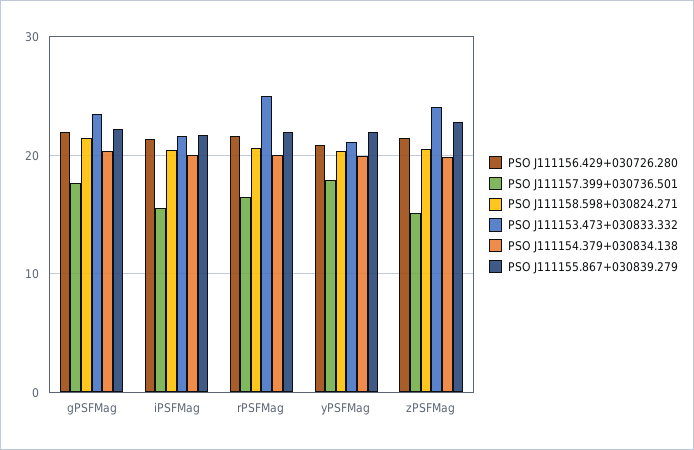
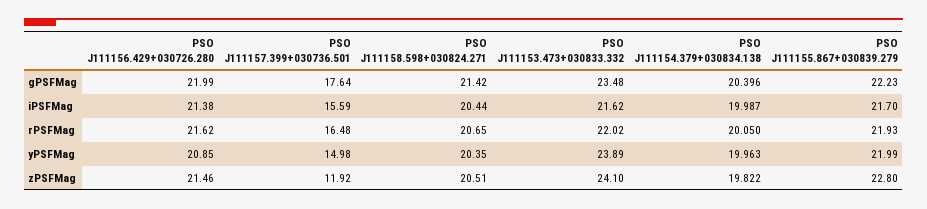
  {
    "PSO J111156.429+030726.280": {
      "gPSFMag": 21.99,
      "iPSFMag": 21.38,
      "rPSFMag": 21.62,
      "yPSFMag": 20.85,
      "zPSFMag": 21.46
    },
    "PSO J111157.399+030736.501": {
      "gPSFMag": 17.64,
      "iPSFMag": 15.59,
      "rPSFMag": 16.48,
-     "yPSFMag": 18,
+     "yPSFMag": 14.98,
-     "zPSFMag": 15
+     "zPSFMag": 11.92
    },
    "PSO J111158.598+030824.271": {
      "gPSFMag": 21.42,
      "iPSFMag": 20.44,
      "rPSFMag": 20.65,
      "yPSFMag": 20.35,
      "zPSFMag": 20.51
    },
    "PSO J111153.473+030833.332": {
      "gPSFMag": 23.48,
      "iPSFMag": 21.62,
-     "rPSFMag": 25,
+     "rPSFMag": 22.02,
-     "yPSFMag": 21,
+     "yPSFMag": 23.89,
      "zPSFMag": 24.1
    },
    "PSO J111154.379+030834.138": {
      "gPSFMag": 20.396,
      "iPSFMag": 19.987,
      "rPSFMag": 20.05,
      "yPSFMag": 19.963,
      "zPSFMag": 19.822
    },
    "PSO J111155.867+030839.279": {
      "gPSFMag": 22.23,
      "iPSFMag": 21.7,
      "rPSFMag": 21.93,
      "yPSFMag": 21.99,
      "zPSFMag": 22.8
    }
  }

